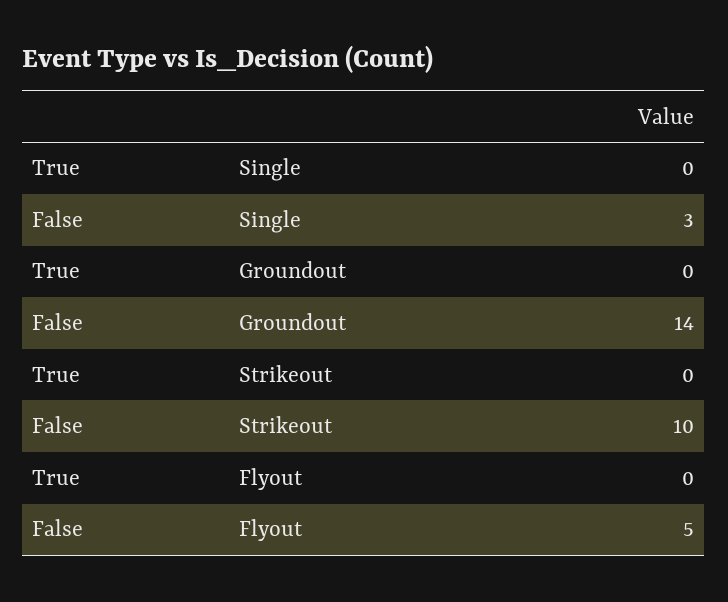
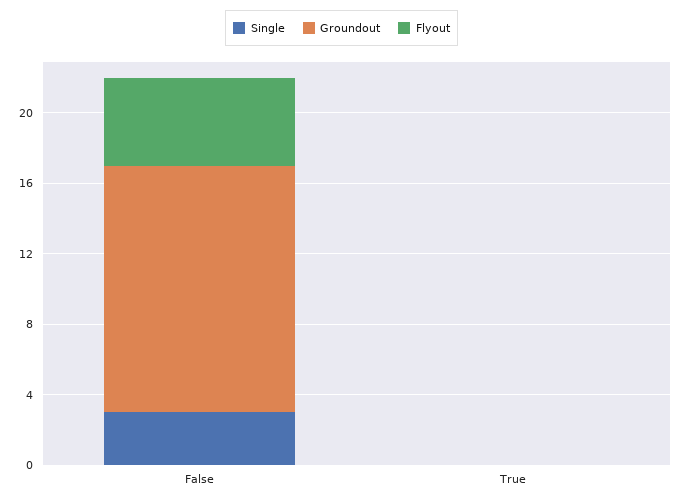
  {
    "Single": {
      "True": 0,
      "False": 3
    },
    "Groundout": {
      "True": 0,
      "False": 14
    },
-   "Strikeout": {
-     "True": 0,
-     "False": 10
-   },
    "Flyout": {
      "True": 0,
      "False": 5
    }
  }

